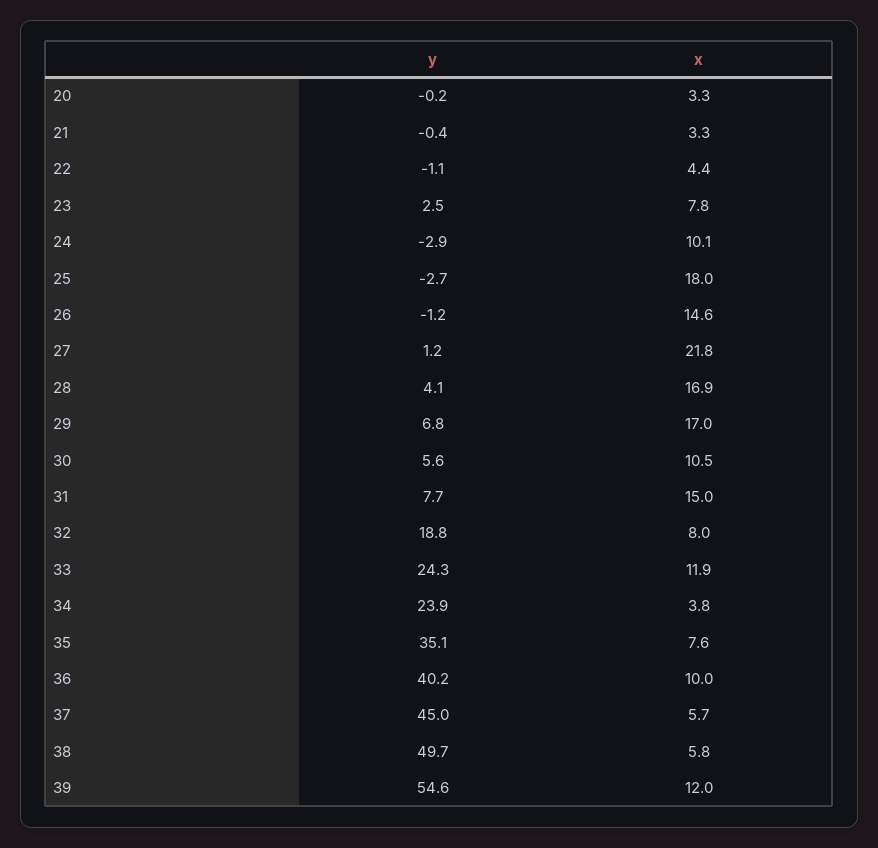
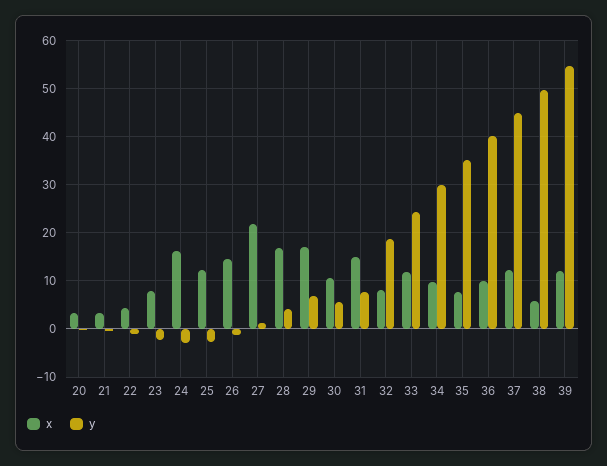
  {
    "y": {
      "20": -0.2,
      "21": -0.4,
      "22": -1.1,
-     "23": 2.5,
+     "23": -2,
      "24": -2.9,
      "25": -2.7,
      "26": -1.2,
      "27": 1.2,
      "28": 4.1,
      "29": 6.8,
      "30": 5.6,
      "31": 7.7,
      "32": 18.8,
      "33": 24.3,
-     "34": 23.9,
+     "34": 30,
      "35": 35.1,
      "36": 40.2,
      "37": 45,
      "38": 49.7,
      "39": 54.6
    },
    "x": {
      "20": 3.3,
      "21": 3.3,
      "22": 4.4,
      "23": 7.8,
-     "24": 10.1,
+     "24": 16,
-     "25": 18,
+     "25": 12,
      "26": 14.6,
      "27": 21.8,
      "28": 16.9,
      "29": 17,
      "30": 10.5,
      "31": 15,
      "32": 8,
      "33": 11.9,
-     "34": 3.8,
+     "34": 10,
      "35": 7.6,
      "36": 10,
-     "37": 5.7,
+     "37": 12,
      "38": 5.8,
      "39": 12
    }
  }

